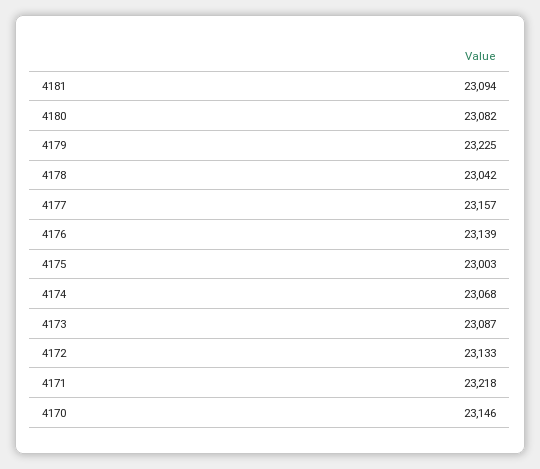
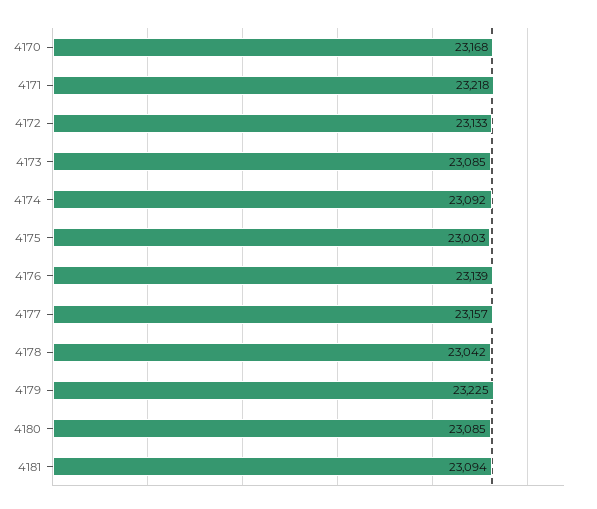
  {
    "4181": 23094,
-   "4180": 23082,
+   "4180": 23085,
    "4179": 23225,
    "4178": 23042,
    "4177": 23157,
    "4176": 23139,
    "4175": 23003,
-   "4174": 23068,
+   "4174": 23092,
-   "4173": 23087,
+   "4173": 23085,
    "4172": 23133,
    "4171": 23218,
-   "4170": 23146
+   "4170": 23168
  }

